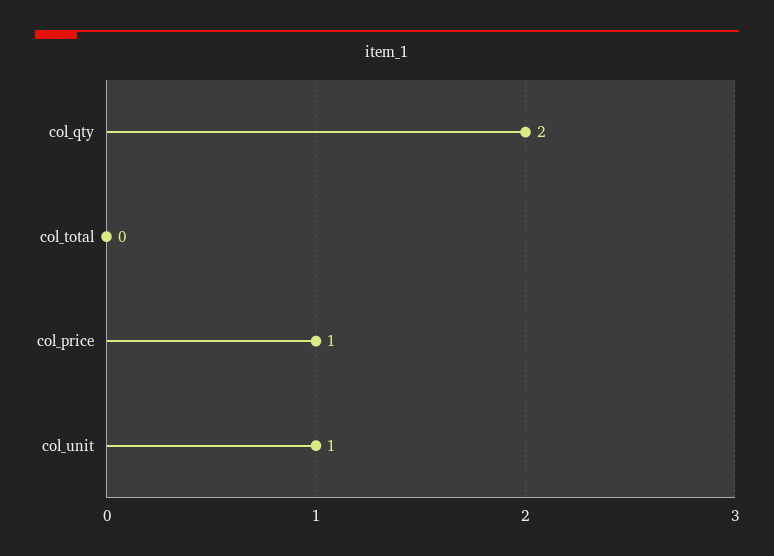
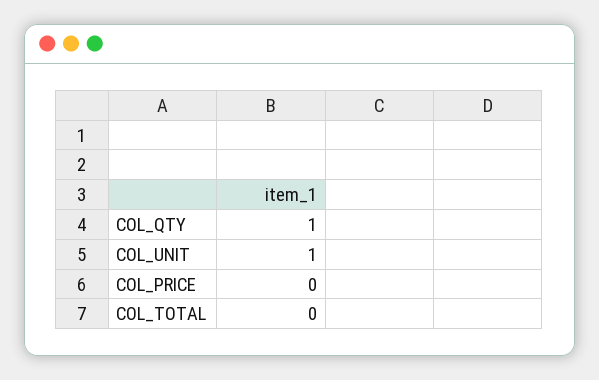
  {
-   "col_qty": 2,
+   "col_qty": 1,
    "col_total": 0,
-   "col_price": 1,
+   "col_price": 0,
    "col_unit": 1
  }

